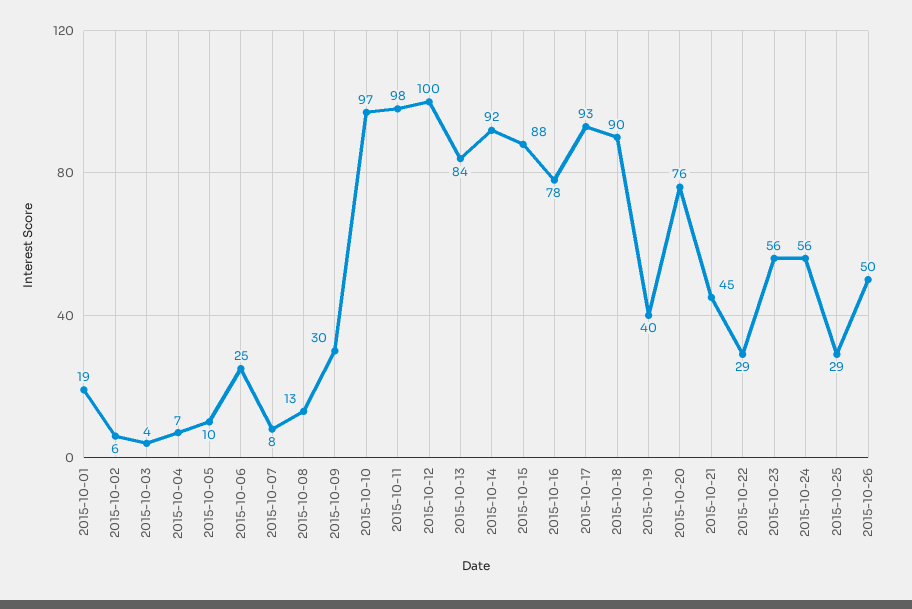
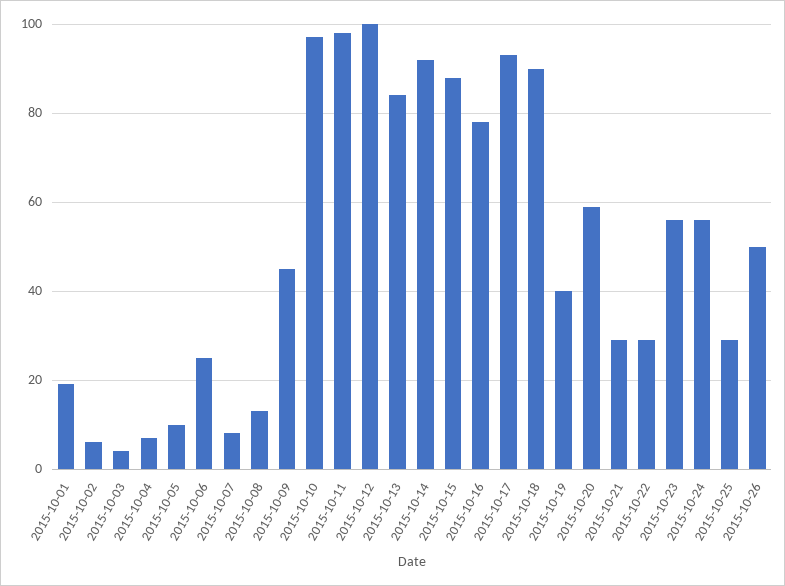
  {
    "2015-10-01": 19,
    "2015-10-02": 6,
    "2015-10-03": 4,
    "2015-10-04": 7,
    "2015-10-05": 10,
    "2015-10-06": 25,
    "2015-10-07": 8,
    "2015-10-08": 13,
-   "2015-10-09": 30,
+   "2015-10-09": 45,
    "2015-10-10": 97,
    "2015-10-11": 98,
    "2015-10-12": 100,
    "2015-10-13": 84,
    "2015-10-14": 92,
    "2015-10-15": 88,
    "2015-10-16": 78,
    "2015-10-17": 93,
    "2015-10-18": 90,
    "2015-10-19": 40,
-   "2015-10-20": 76,
+   "2015-10-20": 60,
-   "2015-10-21": 45,
+   "2015-10-21": 30,
    "2015-10-22": 29,
    "2015-10-23": 56,
    "2015-10-24": 56,
    "2015-10-25": 29,
    "2015-10-26": 50
  }

